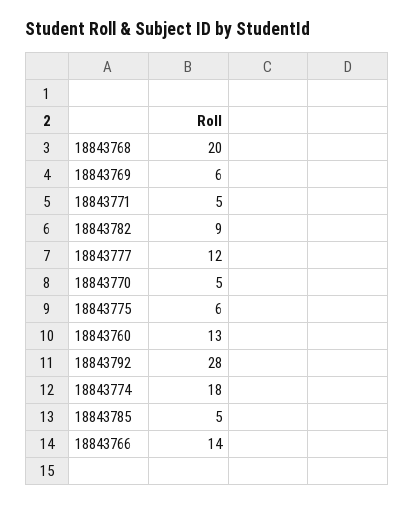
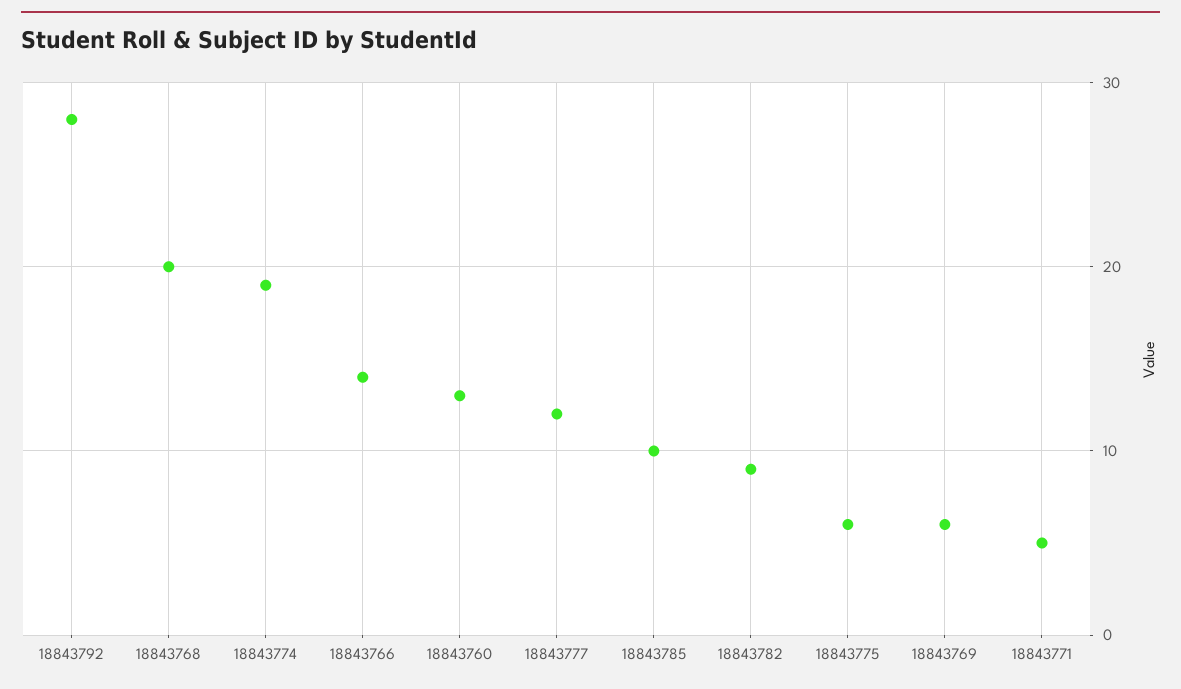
  {
    "18843768": 20,
    "18843769": 6,
    "18843771": 5,
    "18843782": 9,
    "18843777": 12,
-   "18843770": 5,
    "18843775": 6,
    "18843760": 13,
    "18843792": 28,
-   "18843774": 18,
+   "18843774": 19,
-   "18843785": 5,
+   "18843785": 10,
    "18843766": 14
  }

